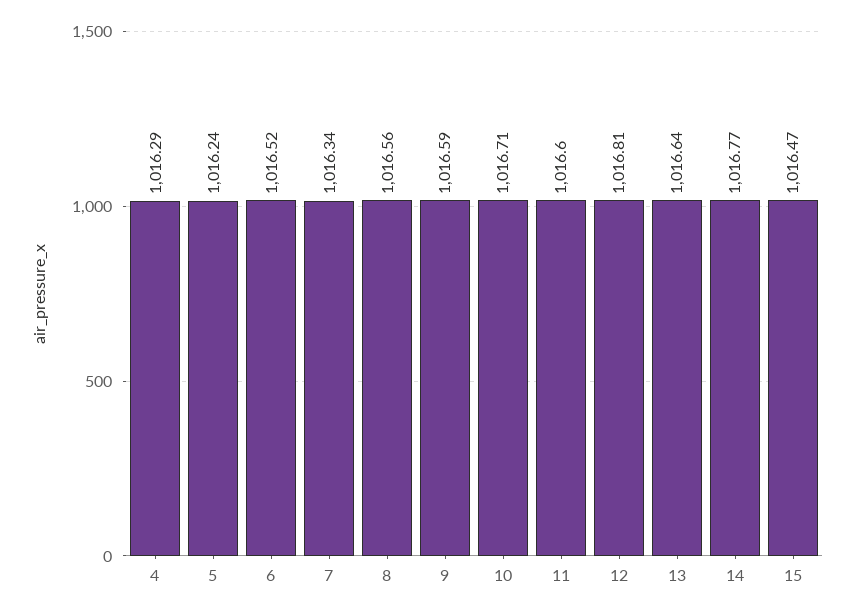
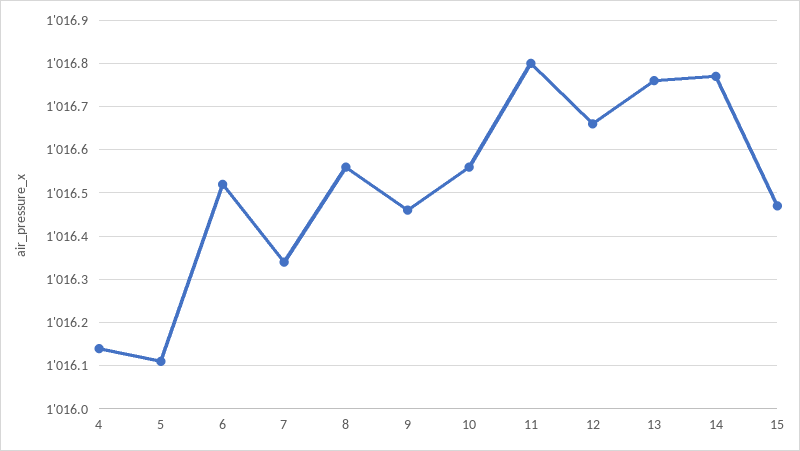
  {
-   "4": 1016.29,
+   "4": 1016.15,
-   "5": 1016.24,
+   "5": 1016.1,
    "6": 1016.52,
    "7": 1016.34,
    "8": 1016.56,
-   "9": 1016.59,
+   "9": 1016.45,
-   "10": 1016.71,
+   "10": 1016.55,
-   "11": 1016.6,
+   "11": 1016.8,
-   "12": 1016.81,
+   "12": 1016.65,
-   "13": 1016.64,
+   "13": 1016.75,
    "14": 1016.77,
    "15": 1016.47
  }

